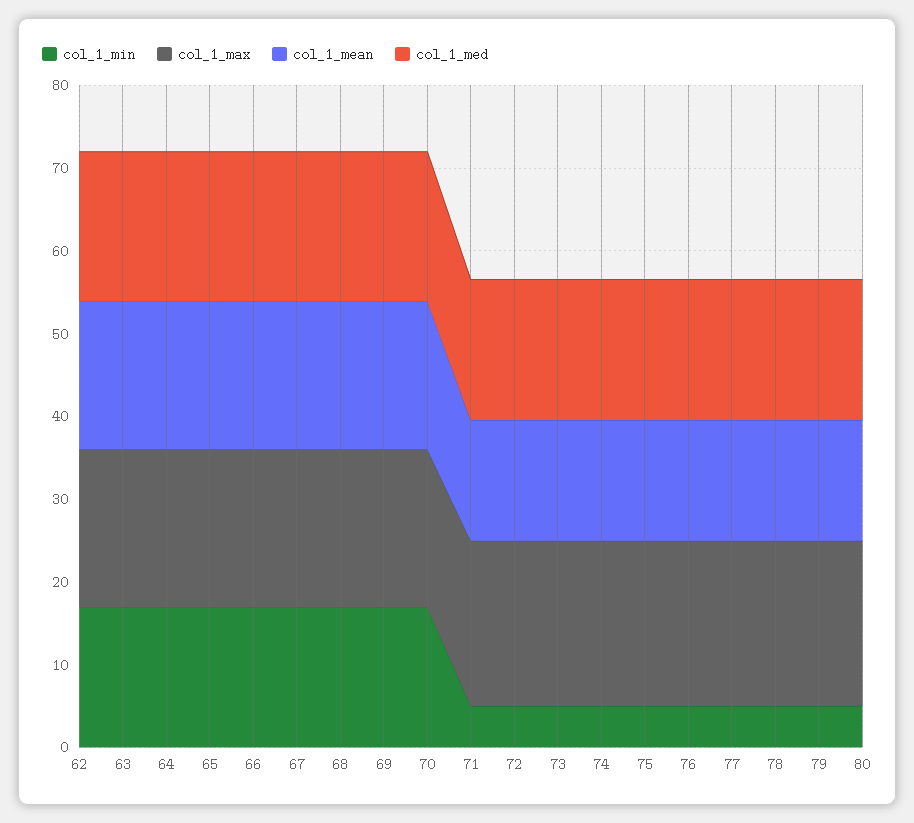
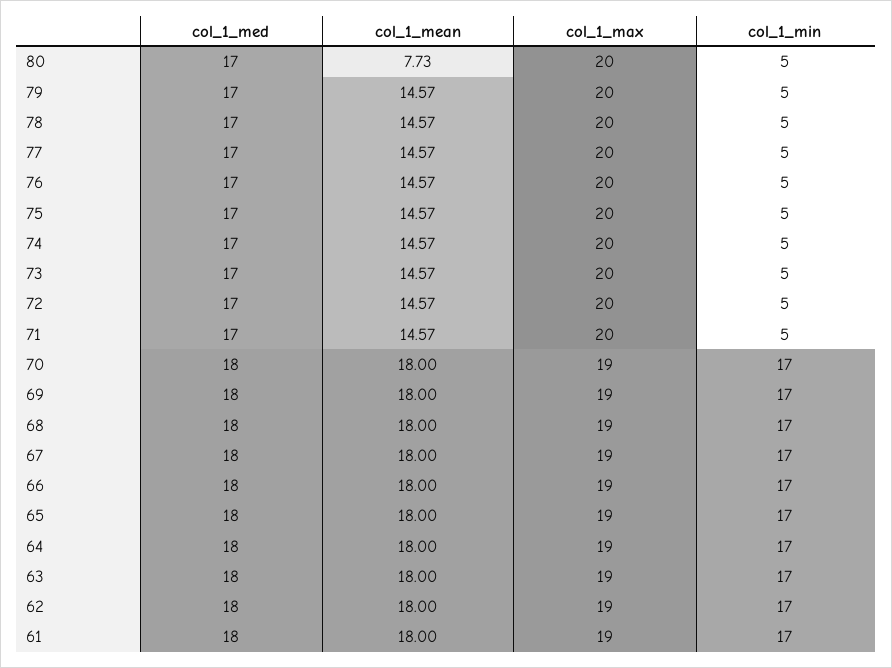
  {
    "col_1_min": {
      "62": 17,
      "63": 17,
      "64": 17,
      "65": 17,
      "66": 17,
      "67": 17,
      "68": 17,
      "69": 17,
      "70": 17,
      "71": 5,
      "72": 5,
      "73": 5,
      "74": 5,
      "75": 5,
      "76": 5,
      "77": 5,
      "78": 5,
      "79": 5,
-     "80": 5
+     "80": 5,
+     "61": 17
    },
    "col_1_max": {
      "62": 19,
      "63": 19,
      "64": 19,
      "65": 19,
      "66": 19,
      "67": 19,
      "68": 19,
      "69": 19,
      "70": 19,
      "71": 20,
      "72": 20,
      "73": 20,
      "74": 20,
      "75": 20,
      "76": 20,
      "77": 20,
      "78": 20,
      "79": 20,
-     "80": 20
+     "80": 20,
+     "61": 19
    },
    "col_1_mean": {
      "62": 18,
      "63": 18,
      "64": 18,
      "65": 18,
      "66": 18,
      "67": 18,
      "68": 18,
      "69": 18,
      "70": 18,
      "71": 14.57,
      "72": 14.57,
      "73": 14.57,
      "74": 14.57,
      "75": 14.57,
      "76": 14.57,
      "77": 14.57,
      "78": 14.57,
      "79": 14.57,
-     "80": 14
+     "80": 7.73,
+     "61": 18
    },
    "col_1_med": {
      "62": 18,
      "63": 18,
      "64": 18,
      "65": 18,
      "66": 18,
      "67": 18,
      "68": 18,
      "69": 18,
      "70": 18,
      "71": 17,
      "72": 17,
      "73": 17,
      "74": 17,
      "75": 17,
      "76": 17,
      "77": 17,
      "78": 17,
      "79": 17,
-     "80": 17
+     "80": 17,
+     "61": 18
    }
  }

